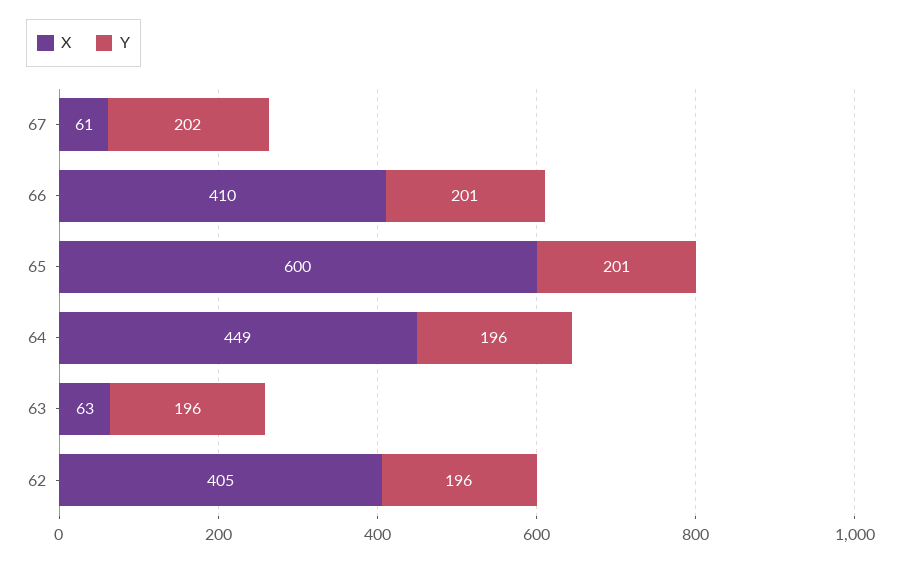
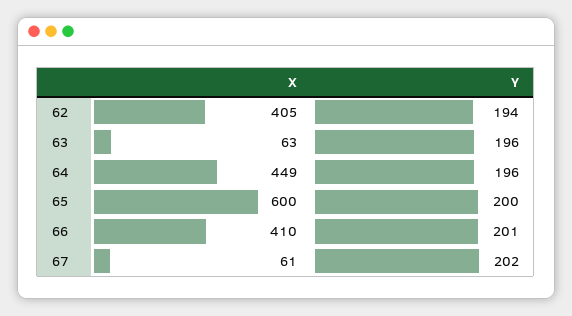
  {
    "X": {
      "67": 61,
      "66": 410,
      "65": 600,
      "64": 449,
      "63": 63,
      "62": 405
    },
    "Y": {
      "67": 202,
      "66": 201,
-     "65": 201,
+     "65": 200,
      "64": 196,
      "63": 196,
-     "62": 196
+     "62": 194
    }
  }

